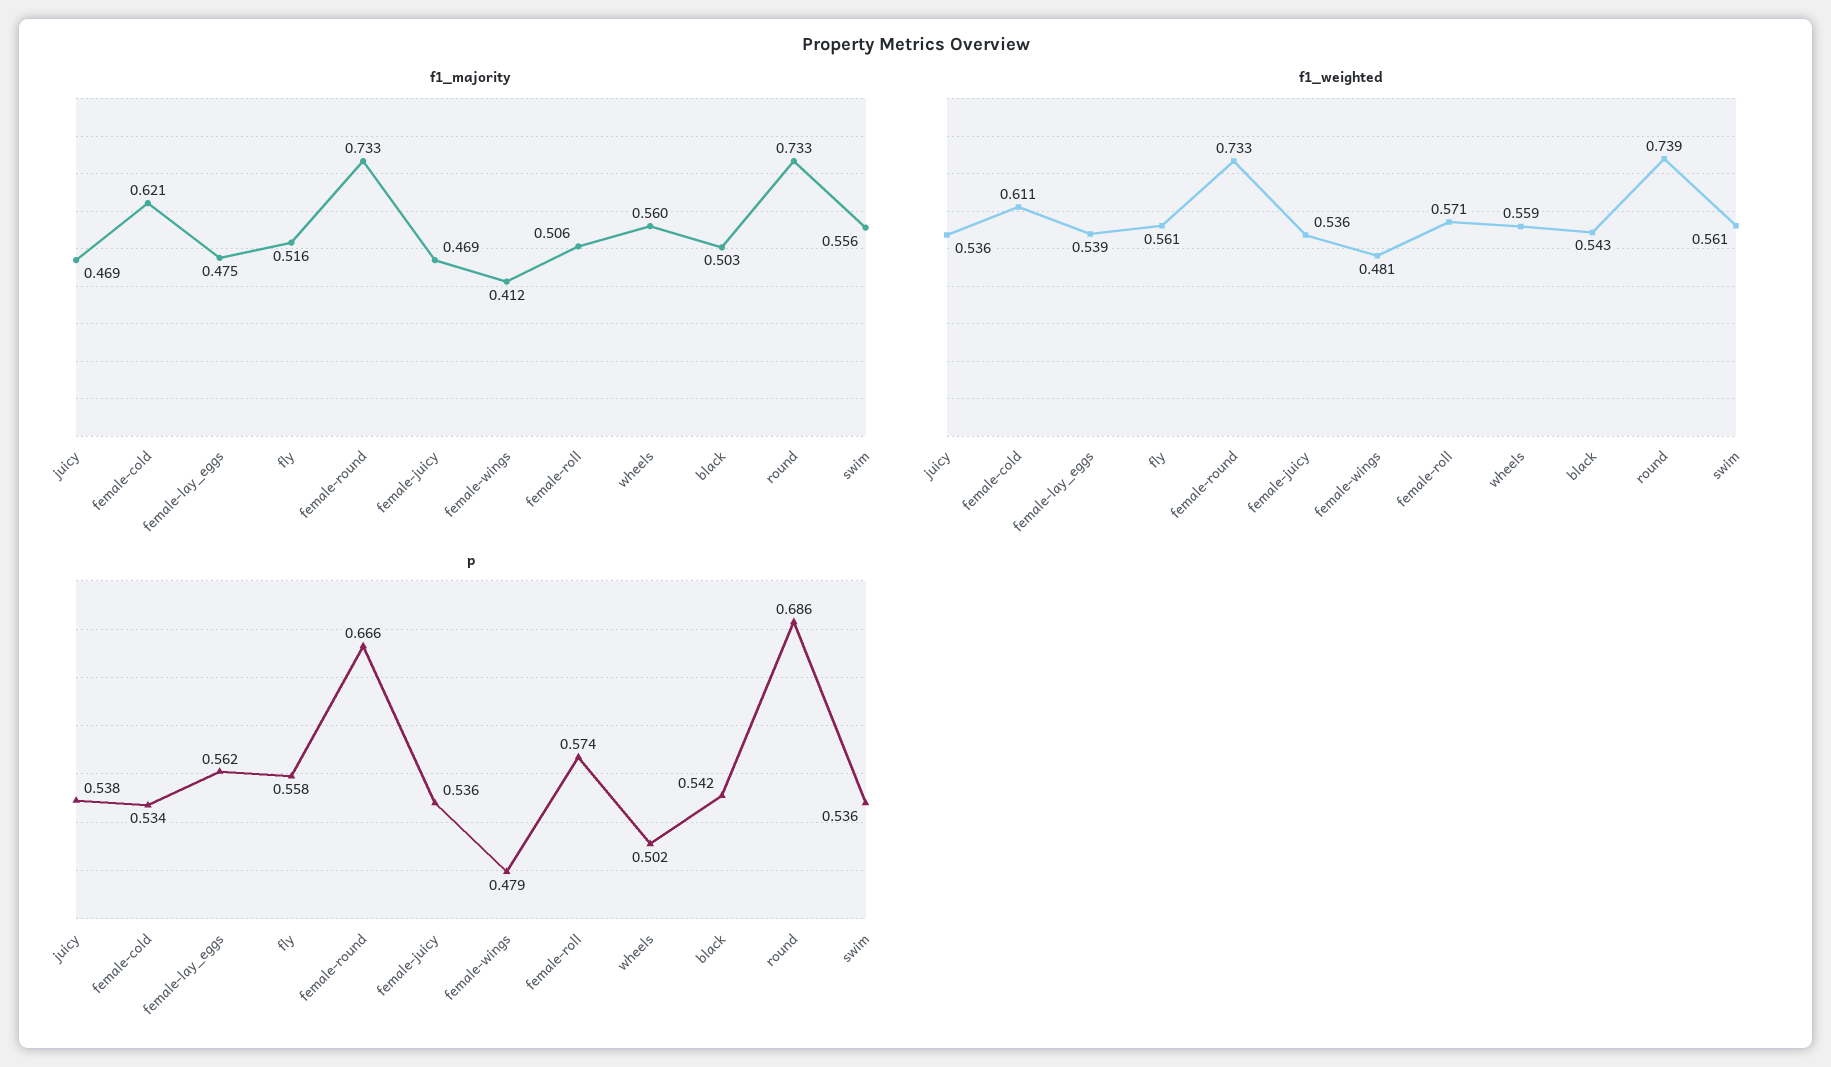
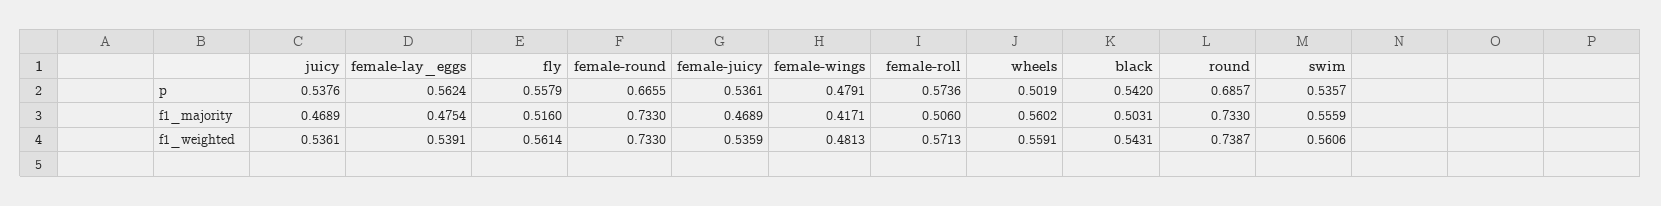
  {
    "f1_majority": {
      "juicy": 0.4689,
-     "female-cold": 0.621,
      "female-lay_eggs": 0.4754,
      "fly": 0.516,
      "female-round": 0.733,
      "female-juicy": 0.4689,
-     "female-wings": 0.412,
+     "female-wings": 0.4171,
      "female-roll": 0.506,
      "wheels": 0.5602,
      "black": 0.5031,
      "round": 0.733,
      "swim": 0.5559
    },
    "f1_weighted": {
      "juicy": 0.5361,
-     "female-cold": 0.611,
      "female-lay_eggs": 0.5391,
      "fly": 0.5614,
      "female-round": 0.733,
      "female-juicy": 0.5359,
      "female-wings": 0.4813,
      "female-roll": 0.5713,
      "wheels": 0.5591,
      "black": 0.5431,
      "round": 0.7387,
      "swim": 0.5606
    },
    "p": {
      "juicy": 0.5376,
-     "female-cold": 0.534,
      "female-lay_eggs": 0.5624,
      "fly": 0.5579,
      "female-round": 0.6655,
      "female-juicy": 0.5361,
      "female-wings": 0.4791,
      "female-roll": 0.5736,
      "wheels": 0.5019,
      "black": 0.542,
      "round": 0.6857,
      "swim": 0.5357
    }
  }

